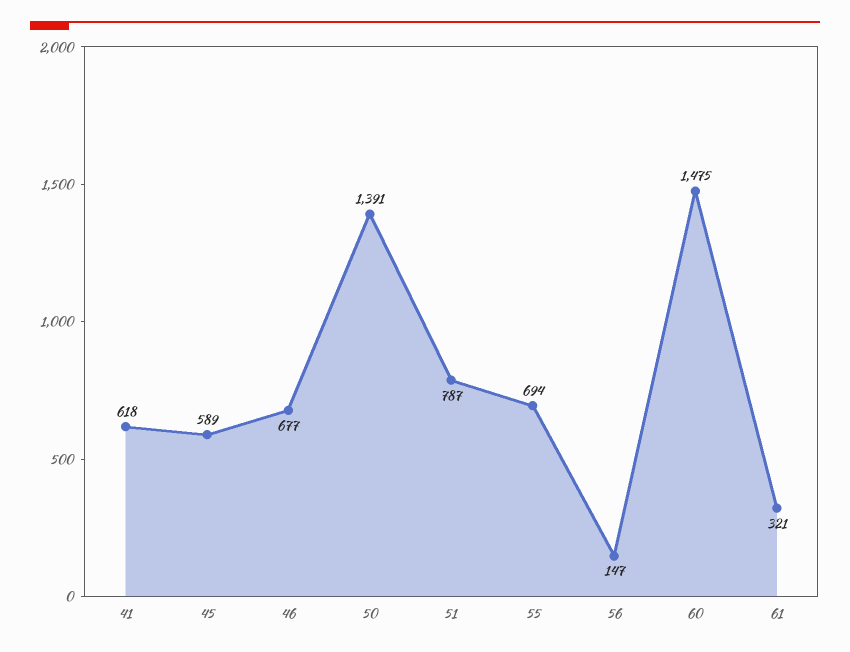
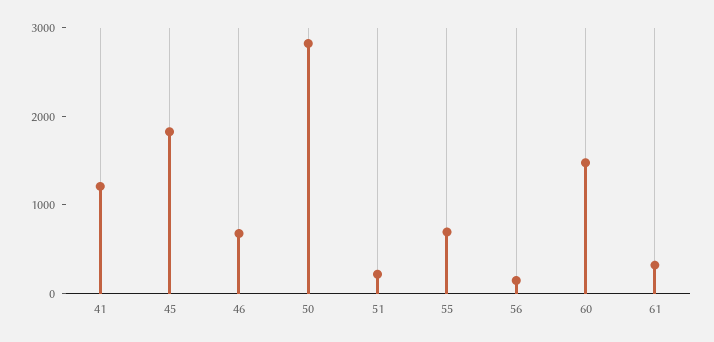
  {
-   "41": 618,
+   "41": 1200,
-   "45": 589,
+   "45": 1800,
    "46": 677,
-   "50": 1391,
+   "50": 2800,
-   "51": 787,
+   "51": 200,
    "55": 694,
    "56": 147,
    "60": 1475,
    "61": 321
  }

